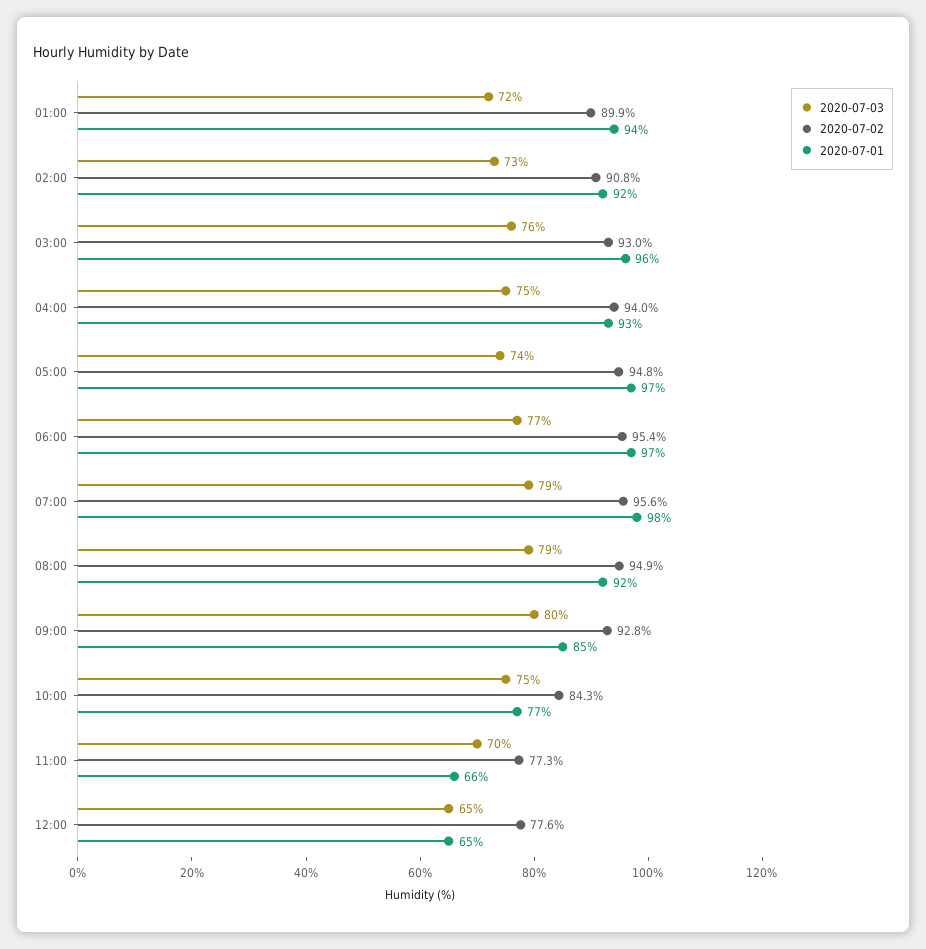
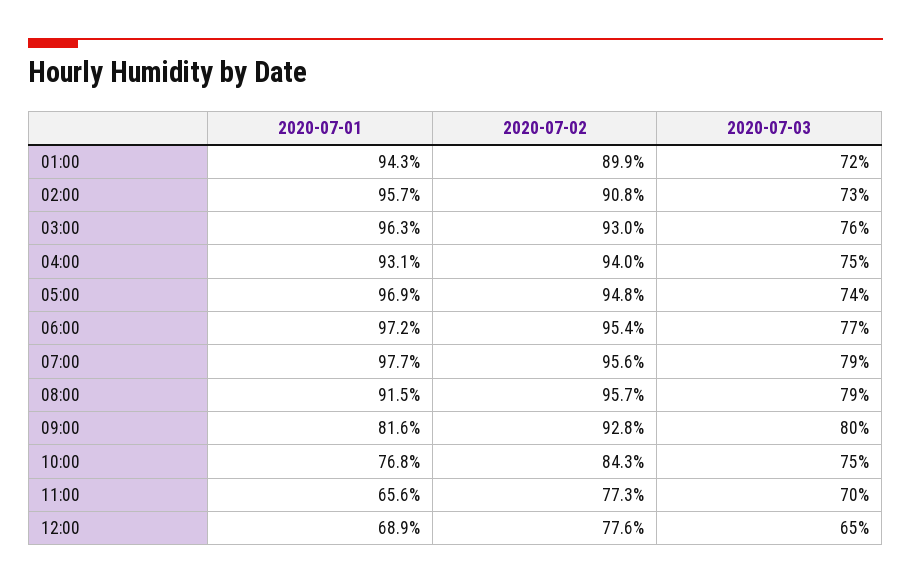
  {
    "2020-07-03": {
      "01:00": 72,
      "02:00": 73,
      "03:00": 76,
      "04:00": 75,
      "05:00": 74,
      "06:00": 77,
      "07:00": 79,
      "08:00": 79,
      "09:00": 80,
      "10:00": 75,
      "11:00": 70,
      "12:00": 65
    },
    "2020-07-02": {
      "01:00": 89.9,
      "02:00": 90.8,
      "03:00": 93,
      "04:00": 94,
      "05:00": 94.8,
      "06:00": 95.4,
      "07:00": 95.6,
-     "08:00": 94.9,
+     "08:00": 95.7,
      "09:00": 92.8,
      "10:00": 84.3,
      "11:00": 77.3,
      "12:00": 77.6
    },
    "2020-07-01": {
      "01:00": 94.3,
-     "02:00": 92,
+     "02:00": 95.7,
      "03:00": 96.3,
      "04:00": 93.1,
      "05:00": 96.9,
      "06:00": 97.2,
      "07:00": 97.7,
      "08:00": 91.5,
-     "09:00": 85,
+     "09:00": 81.6,
      "10:00": 76.8,
      "11:00": 65.6,
-     "12:00": 65
+     "12:00": 68.9
    }
  }

